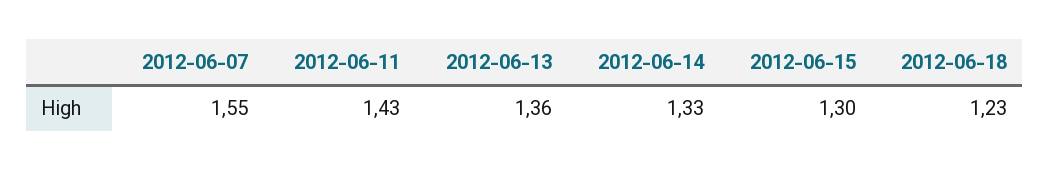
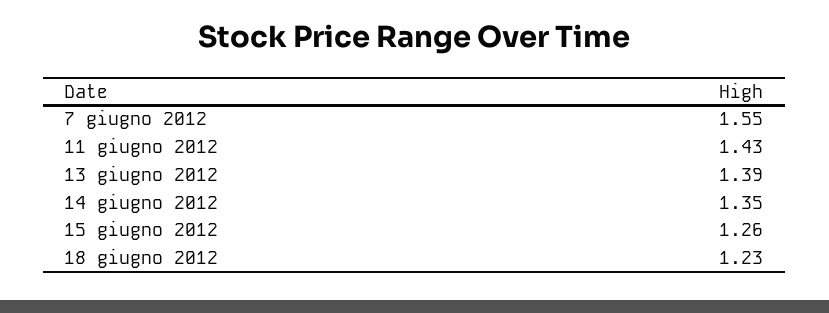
  {
    "2012-06-07": 1.55,
    "2012-06-11": 1.43,
-   "2012-06-13": 1.36,
+   "2012-06-13": 1.39,
-   "2012-06-14": 1.33,
+   "2012-06-14": 1.35,
-   "2012-06-15": 1.3,
+   "2012-06-15": 1.26,
    "2012-06-18": 1.23
  }

